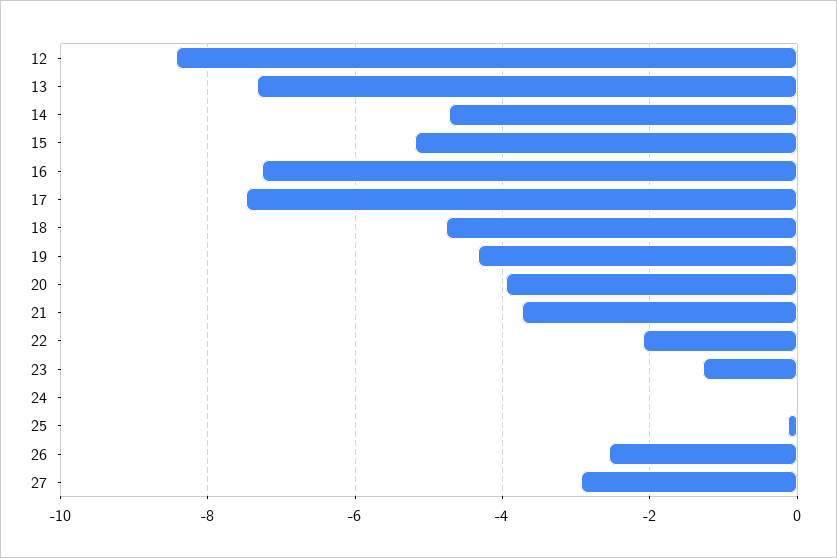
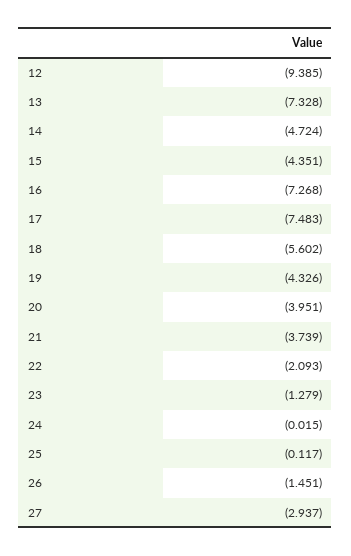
  {
-   "12": -8.4,
+   "12": -9.385,
    "13": -7.328,
    "14": -4.724,
-   "15": -5.2,
+   "15": -4.351,
    "16": -7.268,
    "17": -7.483,
-   "18": -4.8,
+   "18": -5.602,
    "19": -4.326,
    "20": -3.951,
    "21": -3.739,
    "22": -2.093,
    "23": -1.279,
    "24": -0.015,
    "25": -0.117,
-   "26": -2.6,
+   "26": -1.451,
    "27": -2.937
  }

